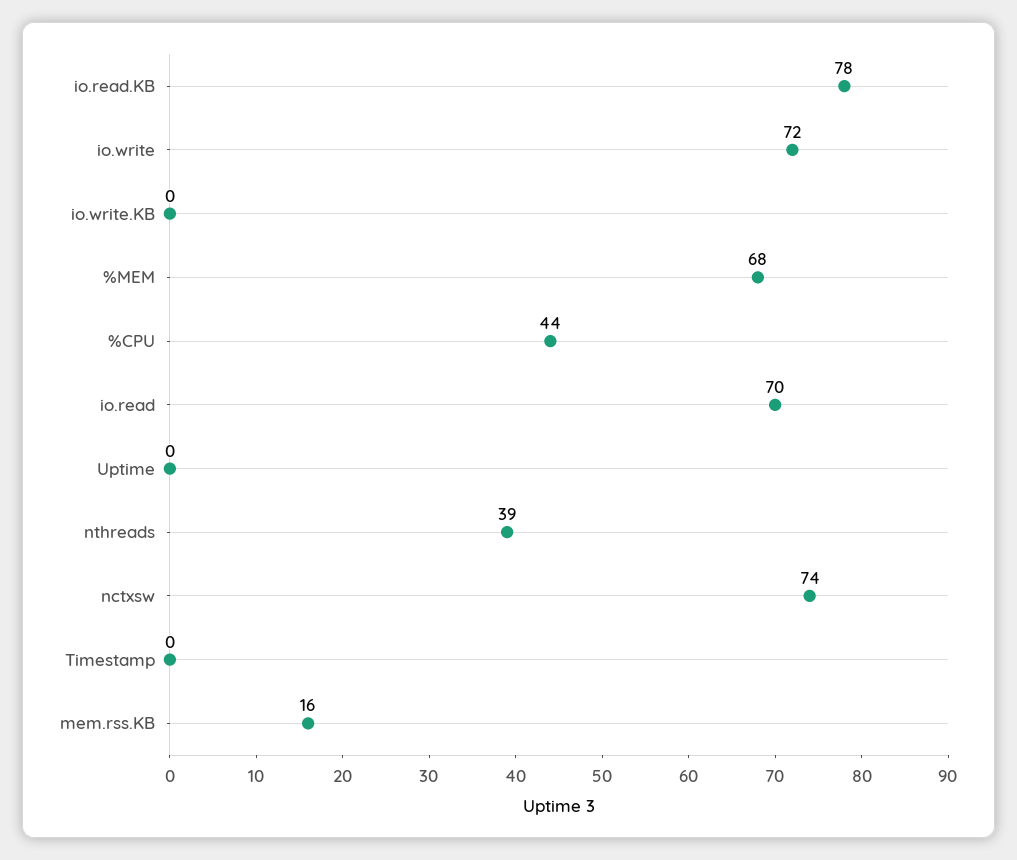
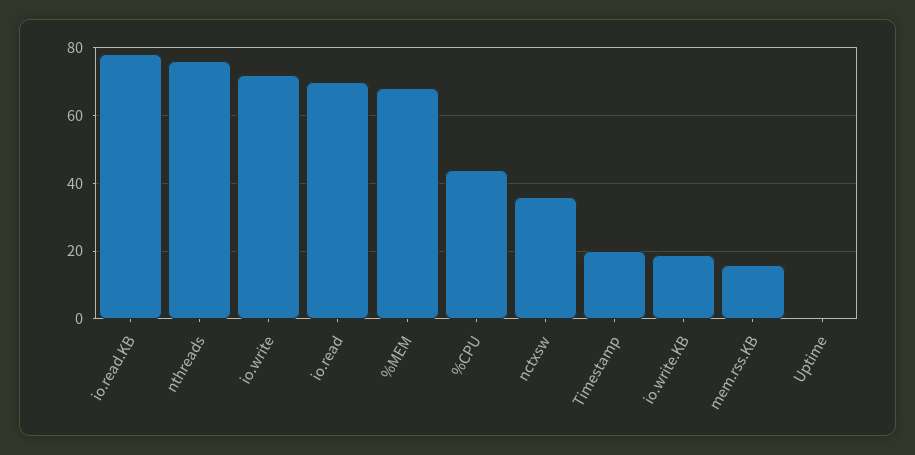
  {
    "io.read.KB": 78,
    "io.write": 72,
-   "io.write.KB": 0,
+   "io.write.KB": 20,
    "%MEM": 68,
    "%CPU": 44,
    "io.read": 70,
    "Uptime": 0,
-   "nthreads": 39,
+   "nthreads": 75,
-   "nctxsw": 74,
+   "nctxsw": 35,
-   "Timestamp": 0,
+   "Timestamp": 20,
    "mem.rss.KB": 16
  }

